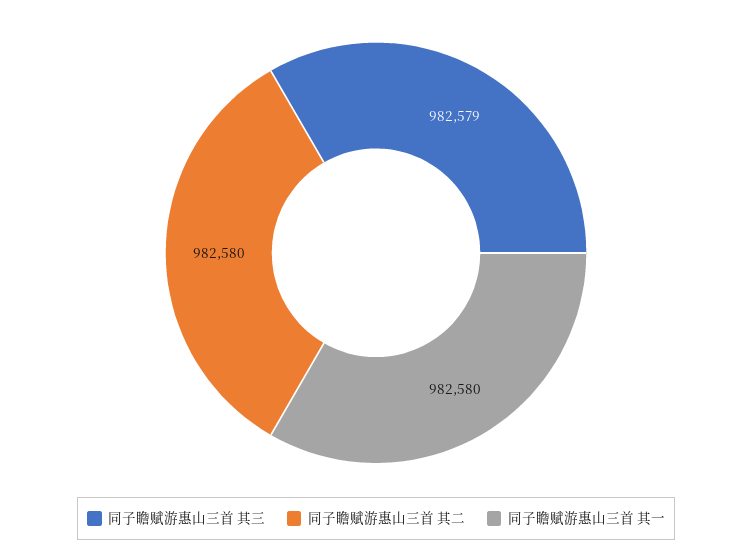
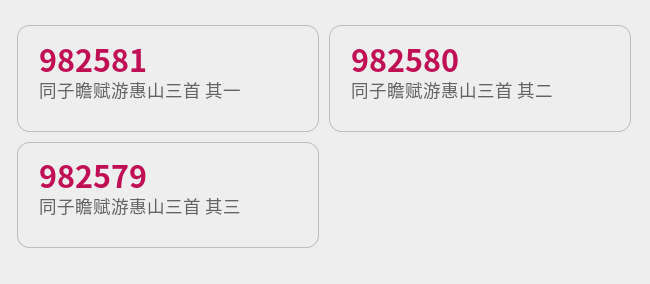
  {
    "同子瞻赋游惠山三首 其三": 982579,
    "同子瞻赋游惠山三首 其二": 982580,
-   "同子瞻赋游惠山三首 其一": 982580
+   "同子瞻赋游惠山三首 其一": 982581
  }

